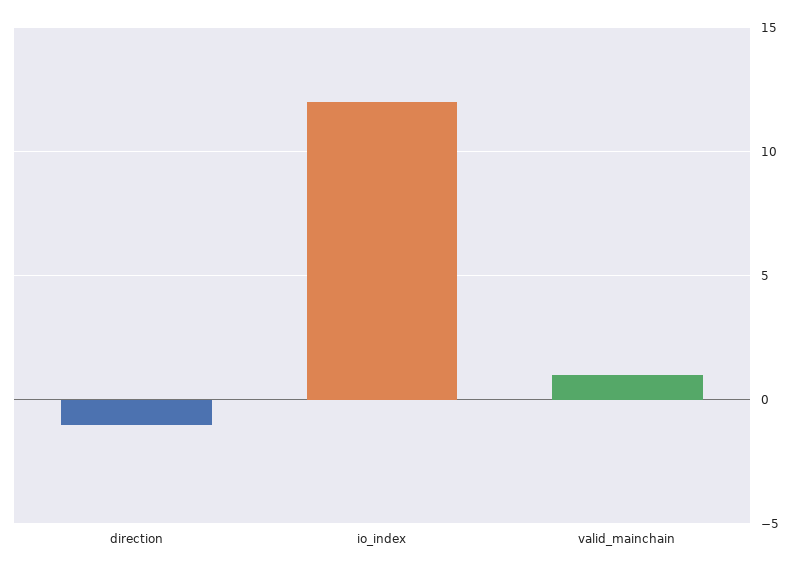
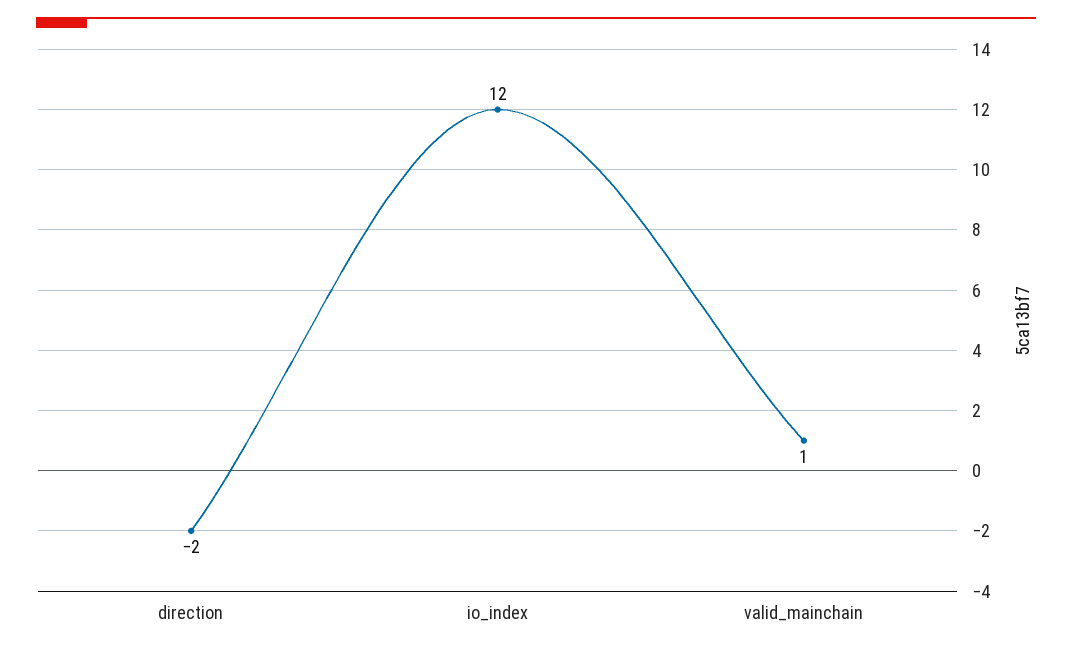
  {
-   "direction": -1,
+   "direction": -2,
    "io_index": 12,
    "valid_mainchain": 1
  }

